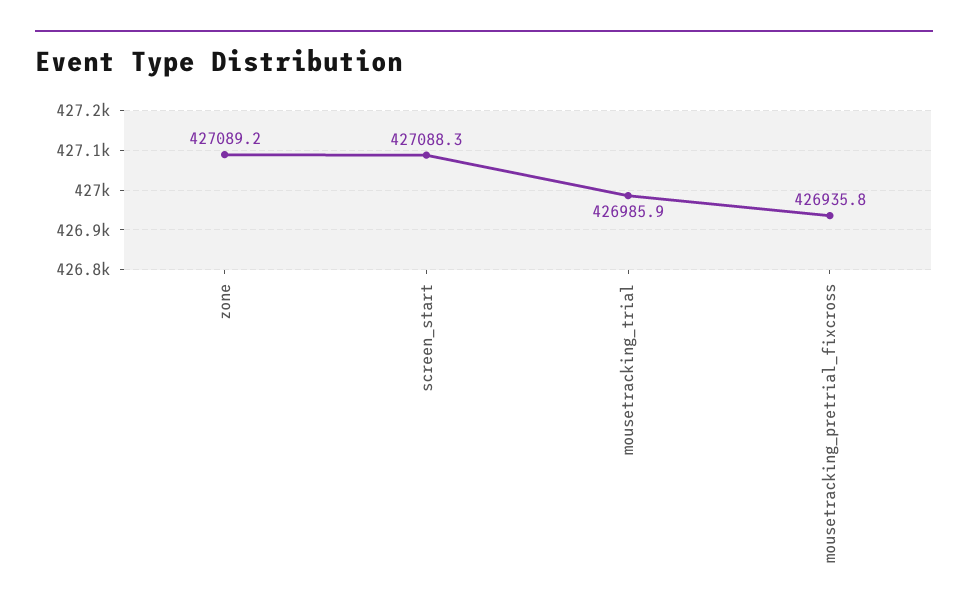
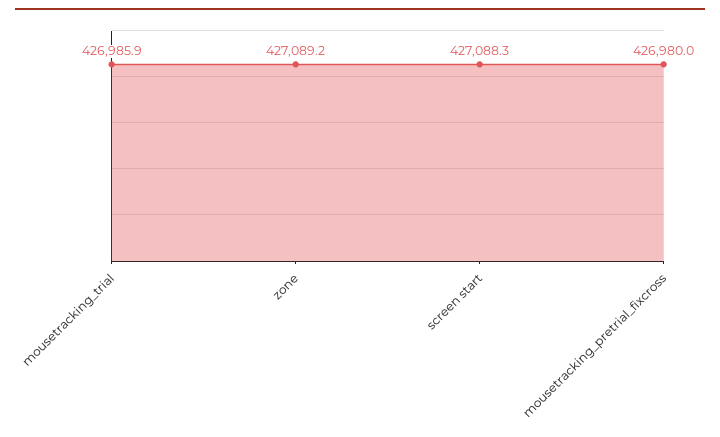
  {
    "zone": 427089.2,
    "screen_start": 427088.3,
    "mousetracking_trial": 426985.9,
-   "mousetracking_pretrial_fixcross": 426935.8
+   "mousetracking_pretrial_fixcross": 426980
  }

